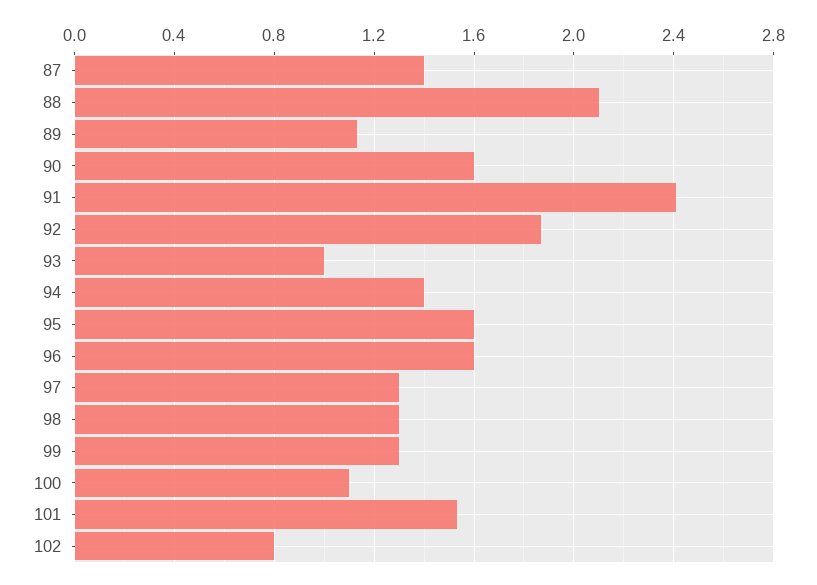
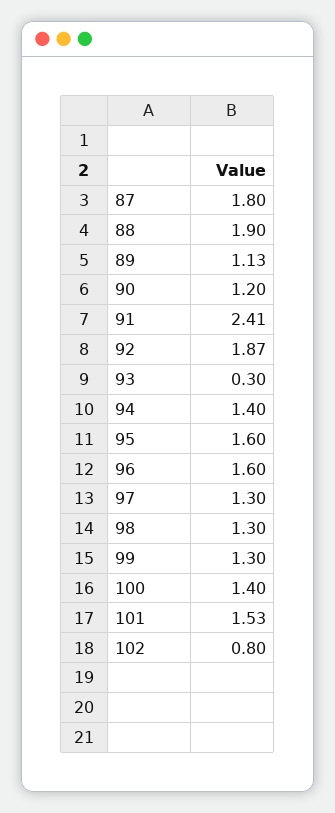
  {
-   "87": 1.4,
+   "87": 1.8,
-   "88": 2.1,
+   "88": 1.9,
    "89": 1.13,
-   "90": 1.6,
+   "90": 1.2,
    "91": 2.41,
    "92": 1.87,
-   "93": 1,
+   "93": 0.3,
    "94": 1.4,
    "95": 1.6,
    "96": 1.6,
    "97": 1.3,
    "98": 1.3,
    "99": 1.3,
-   "100": 1.1,
+   "100": 1.4,
    "101": 1.53,
    "102": 0.8
  }

